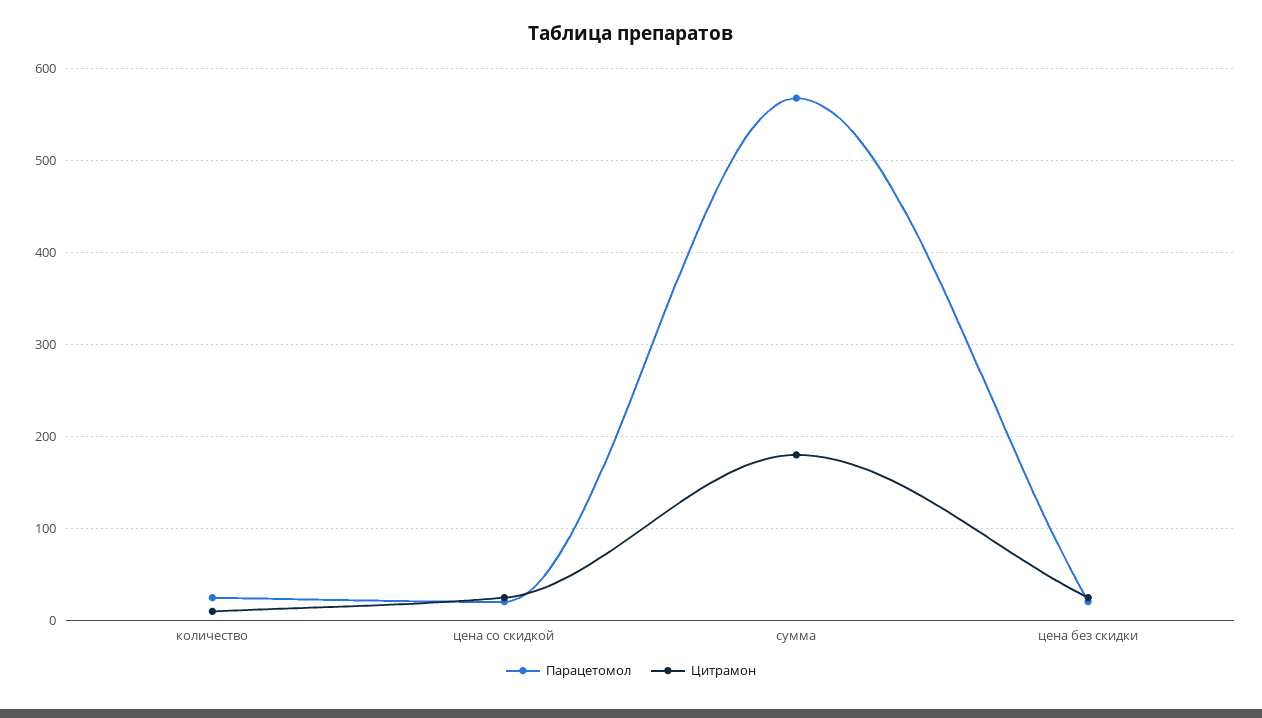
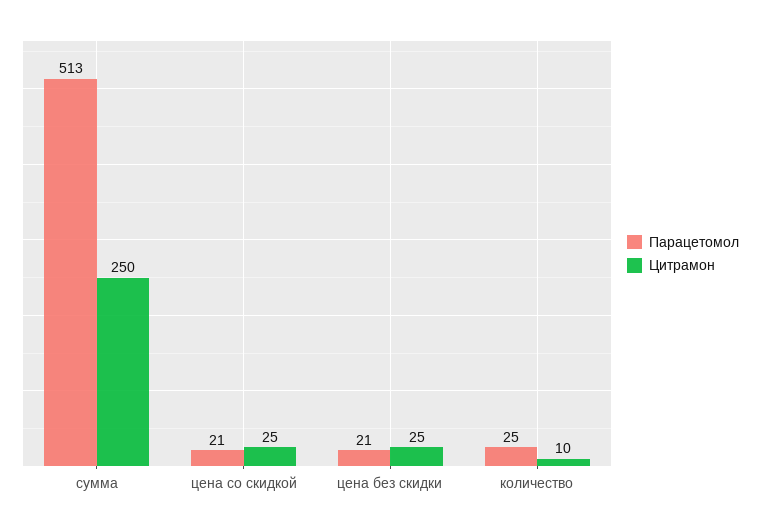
  {
    "Парацетомол": {
      "количество": 25,
      "цена со скидкой": 21,
-     "сумма": 570,
+     "сумма": 513,
      "цена без скидки": 21
    },
    "Цитрамон": {
      "количество": 10,
      "цена со скидкой": 25,
-     "сумма": 180,
+     "сумма": 250,
      "цена без скидки": 25
    }
  }

